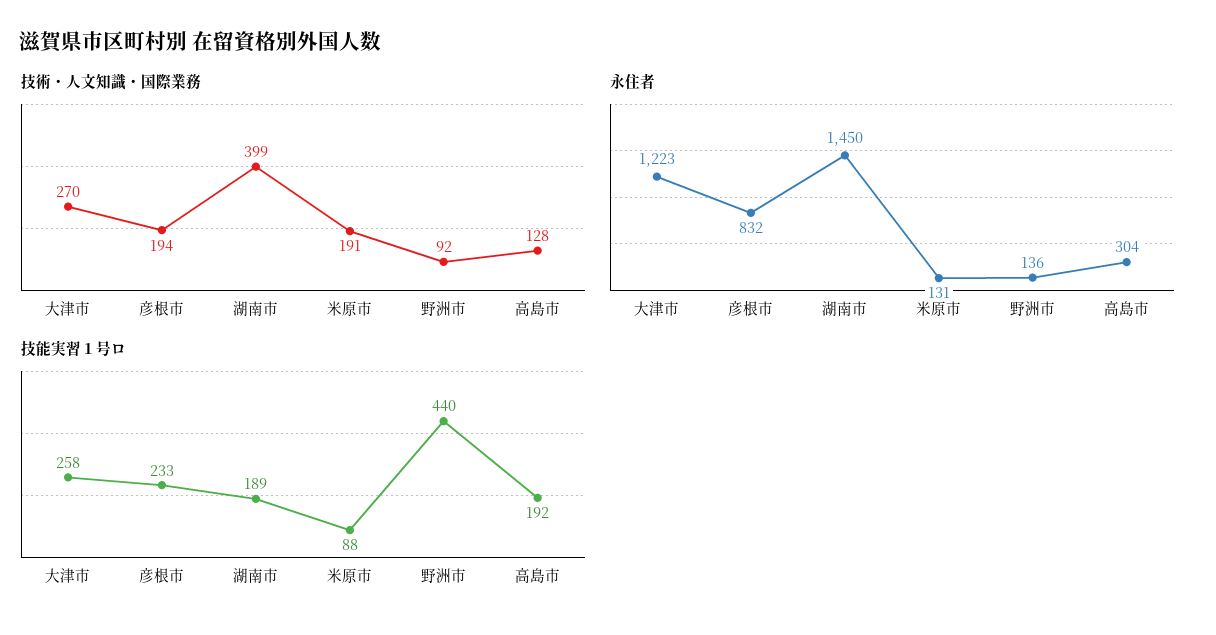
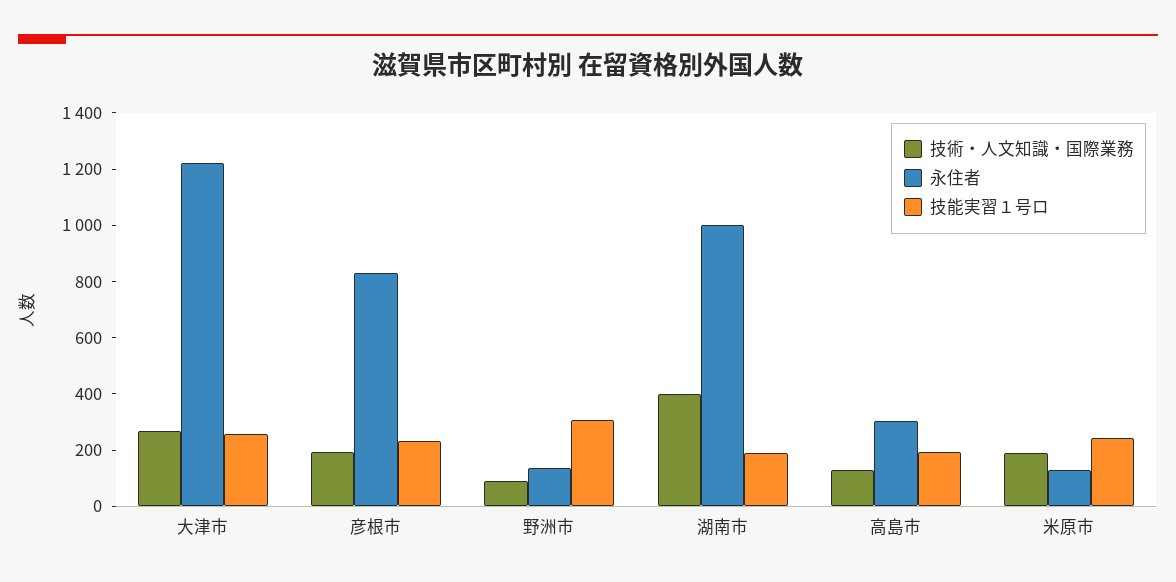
  {
    "技術・人文知識・国際業務": {
      "大津市": 270,
      "彦根市": 194,
      "湖南市": 399,
      "米原市": 191,
      "野洲市": 92,
      "高島市": 128
    },
    "永住者": {
      "大津市": 1223,
      "彦根市": 832,
-     "湖南市": 1450,
+     "湖南市": 1000,
      "米原市": 131,
      "野洲市": 136,
      "高島市": 304
    },
    "技能実習１号ロ": {
      "大津市": 258,
      "彦根市": 233,
      "湖南市": 189,
-     "米原市": 88,
+     "米原市": 250,
-     "野洲市": 440,
+     "野洲市": 300,
      "高島市": 192
    }
  }

